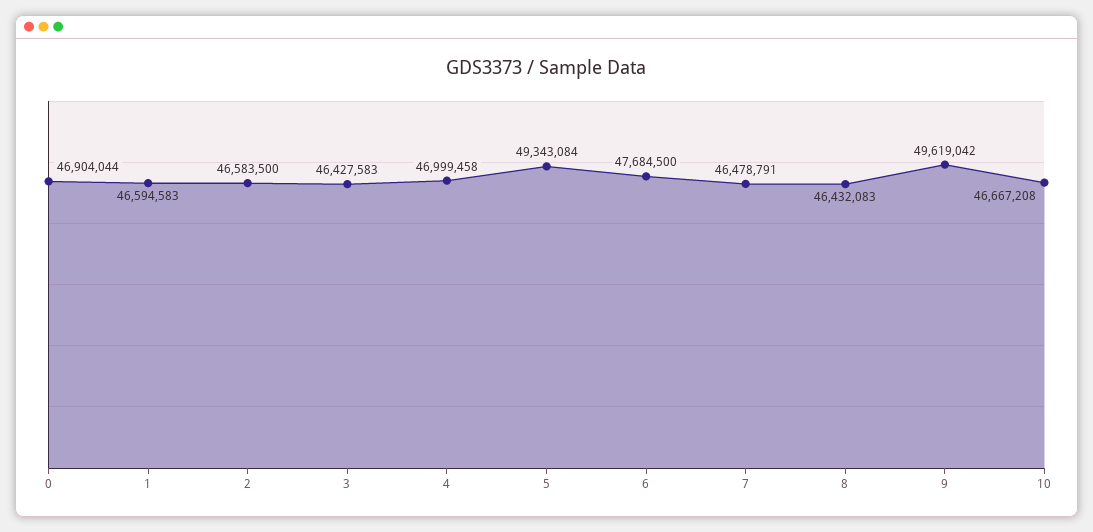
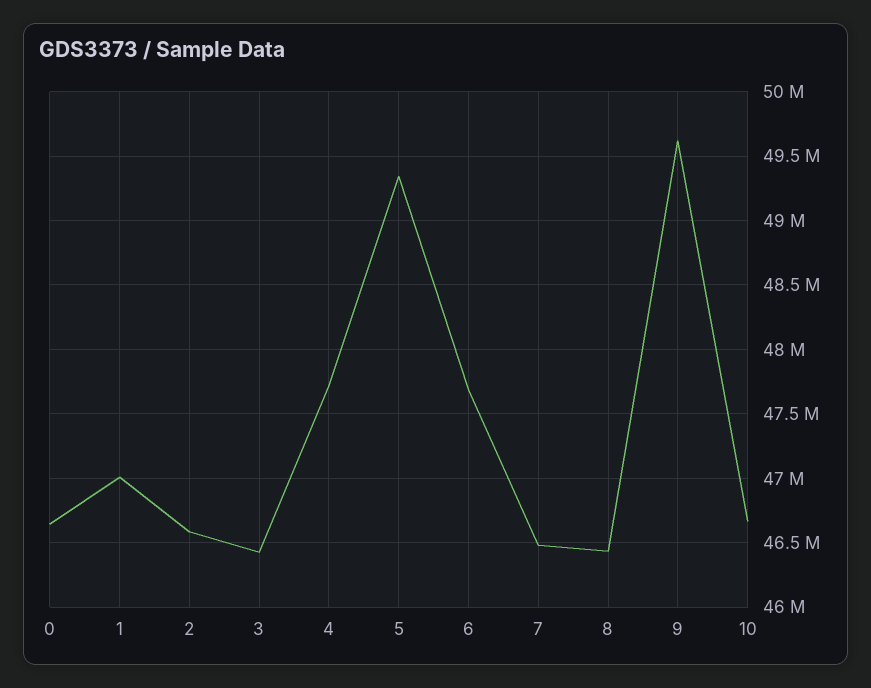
  {
-   "0": 46904044,
+   "0": 46650000,
-   "1": 46594583,
+   "1": 47000000,
    "2": 46583500,
    "3": 46427583,
-   "4": 46999458,
+   "4": 47700000,
    "5": 49343084,
    "6": 47684500,
    "7": 46478791,
    "8": 46432083,
    "9": 49619042,
    "10": 46667208
  }

